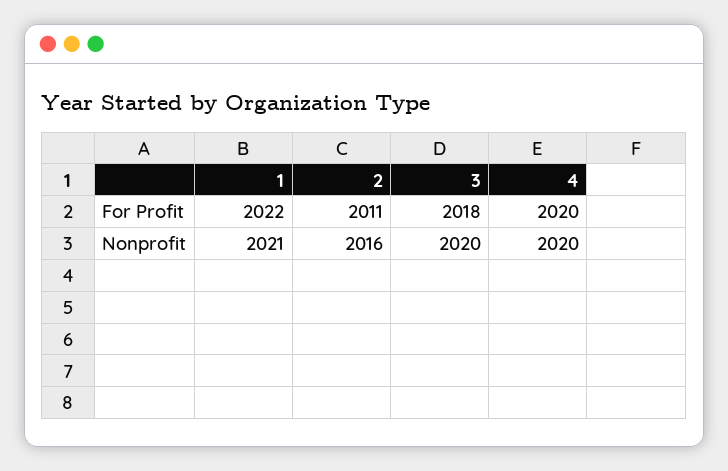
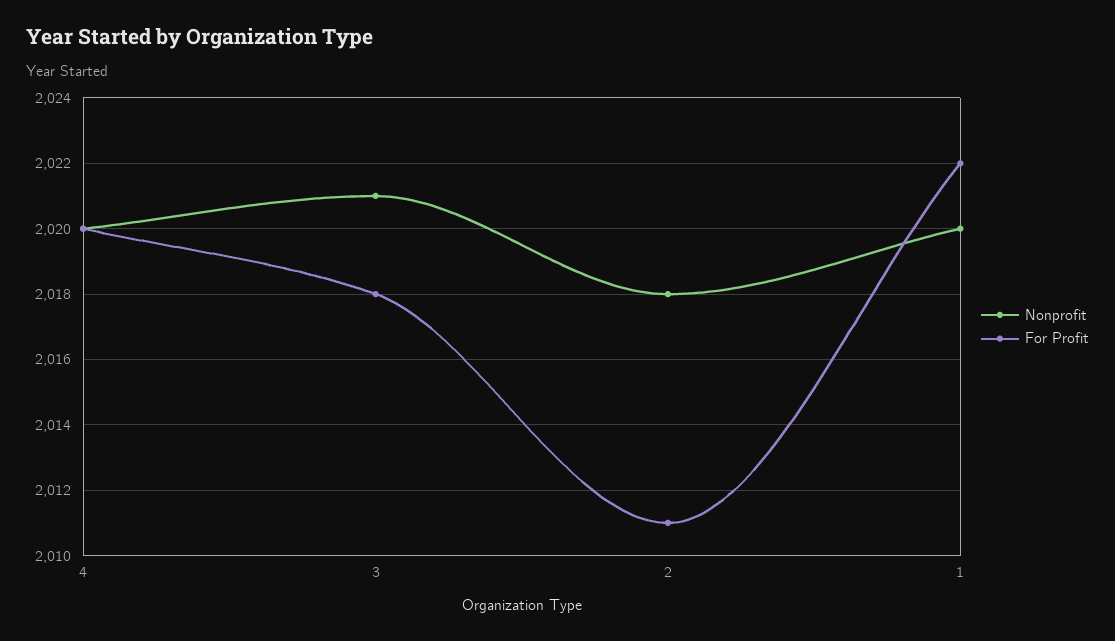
  {
    "For Profit": {
      "1": 2022,
      "2": 2011,
      "3": 2018,
      "4": 2020
    },
    "Nonprofit": {
-     "1": 2021,
+     "1": 2020,
-     "2": 2016,
+     "2": 2018,
-     "3": 2020,
+     "3": 2021,
      "4": 2020
    }
  }

